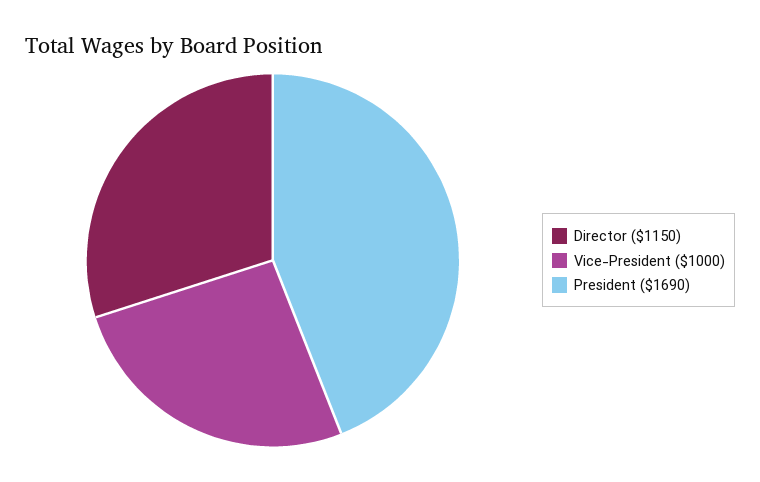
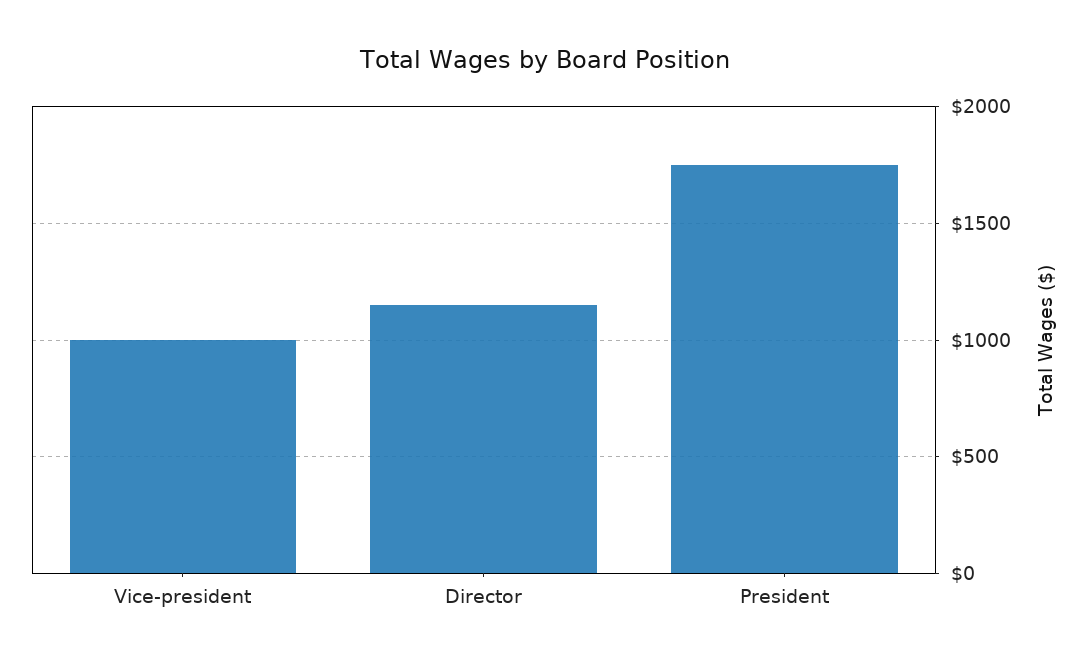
  {
    "Director": 1150,
    "Vice-President": 1000,
-   "President": 1690
+   "President": 1750
  }

